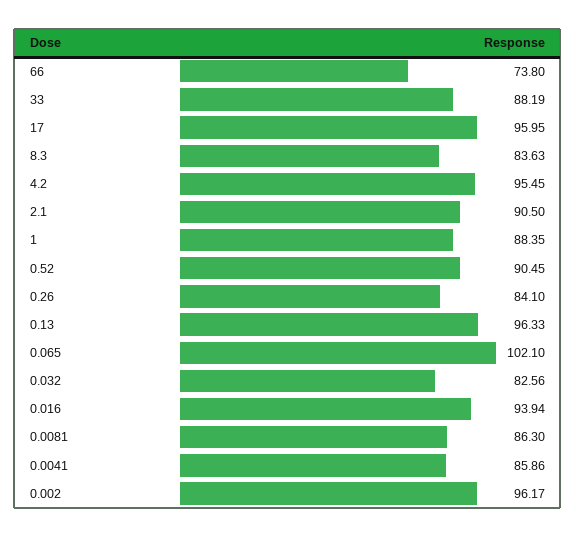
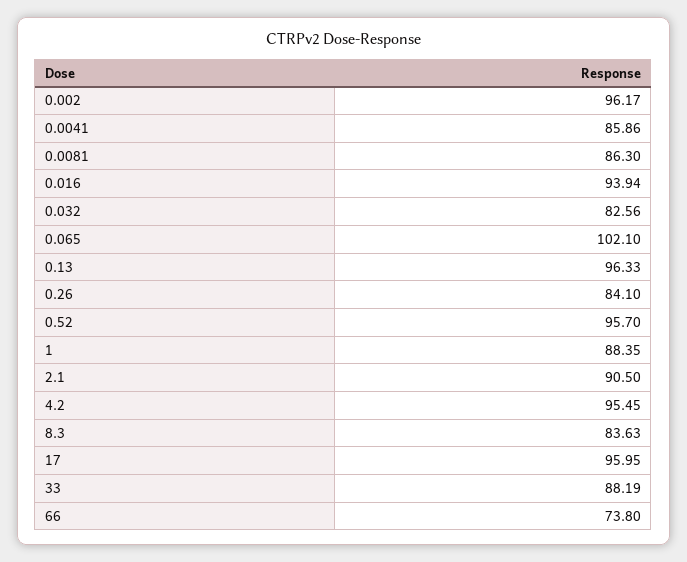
  {
    "66": 73.8,
    "33": 88.19,
    "17": 95.95,
    "8.3": 83.63,
    "4.2": 95.45,
    "2.1": 90.5,
    "1": 88.35,
-   "0.52": 90.45,
+   "0.52": 95.7,
    "0.26": 84.1,
    "0.13": 96.33,
    "0.065": 102.1,
    "0.032": 82.56,
    "0.016": 93.94,
    "0.0081": 86.3,
    "0.0041": 85.86,
    "0.002": 96.17
  }

